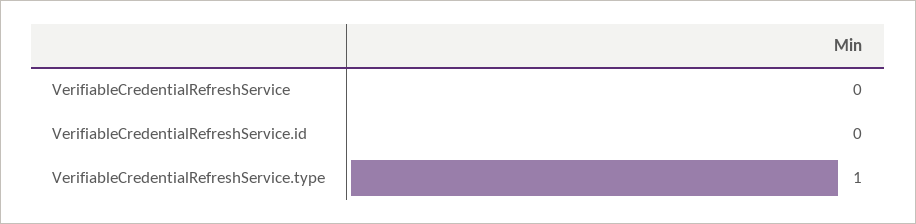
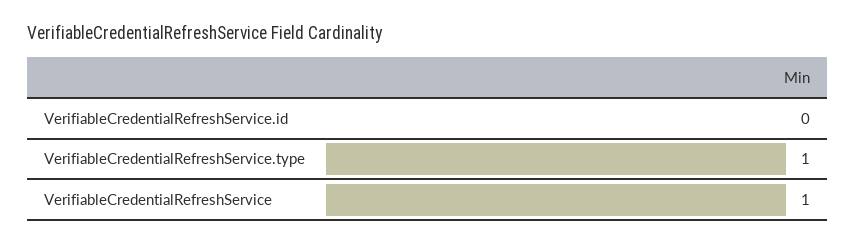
  {
-   "VerifiableCredentialRefreshService": 0,
+   "VerifiableCredentialRefreshService": 1,
    "VerifiableCredentialRefreshService.id": 0,
    "VerifiableCredentialRefreshService.type": 1
  }

